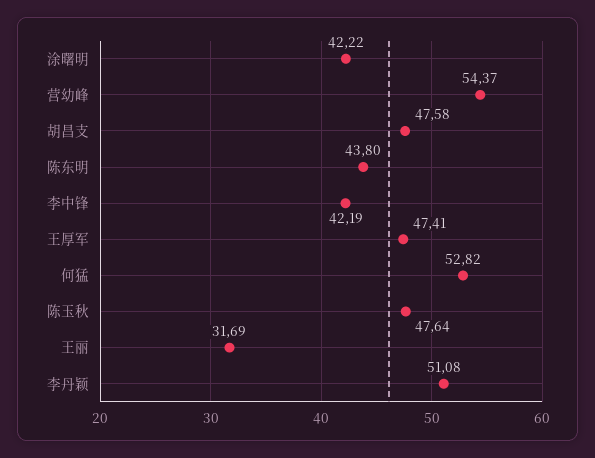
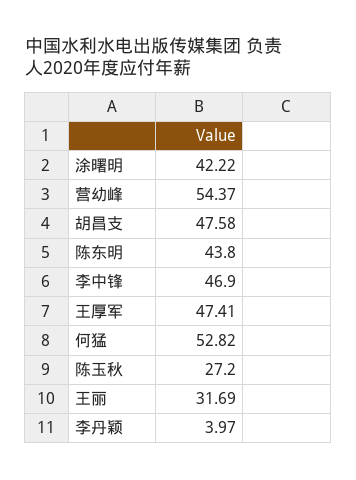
  {
    "涂曙明": 42.22,
    "营幼峰": 54.37,
    "胡昌支": 47.58,
    "陈东明": 43.8,
-   "李中锋": 42.19,
+   "李中锋": 46.9,
    "王厚军": 47.41,
    "何猛": 52.82,
-   "陈玉秋": 47.64,
+   "陈玉秋": 27.2,
    "王丽": 31.69,
-   "李丹颖": 51.08
+   "李丹颖": 3.97
  }

